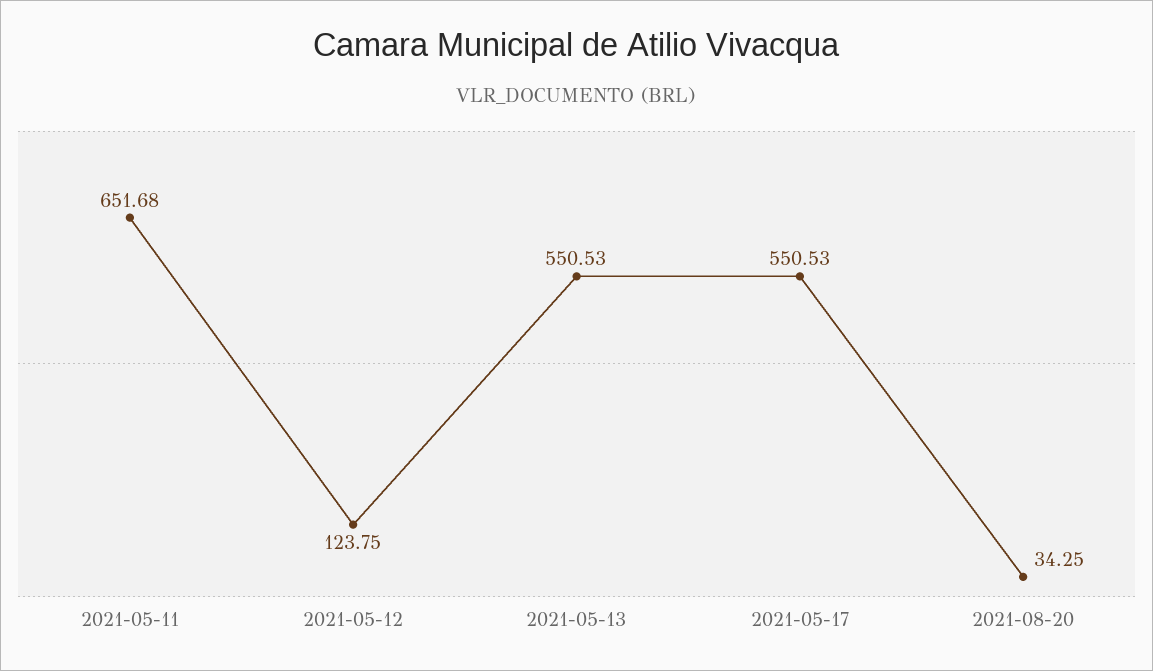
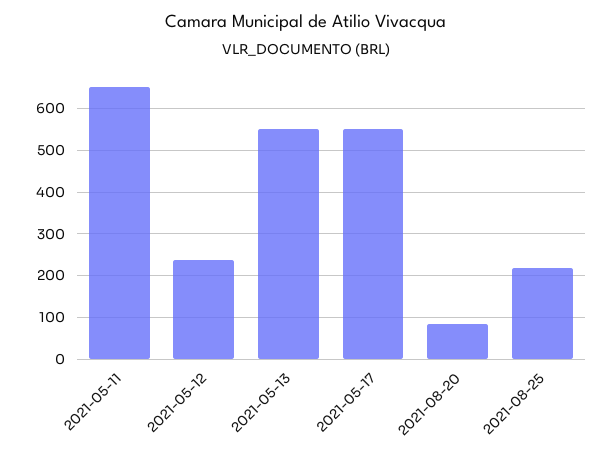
  {
    "2021-05-11": 651.68,
-   "2021-05-12": 123.75,
+   "2021-05-12": 240,
    "2021-05-13": 550.53,
    "2021-05-17": 550.53,
-   "2021-08-20": 34.25
+   "2021-08-20": 80,
+   "2021-08-25": 220
  }

